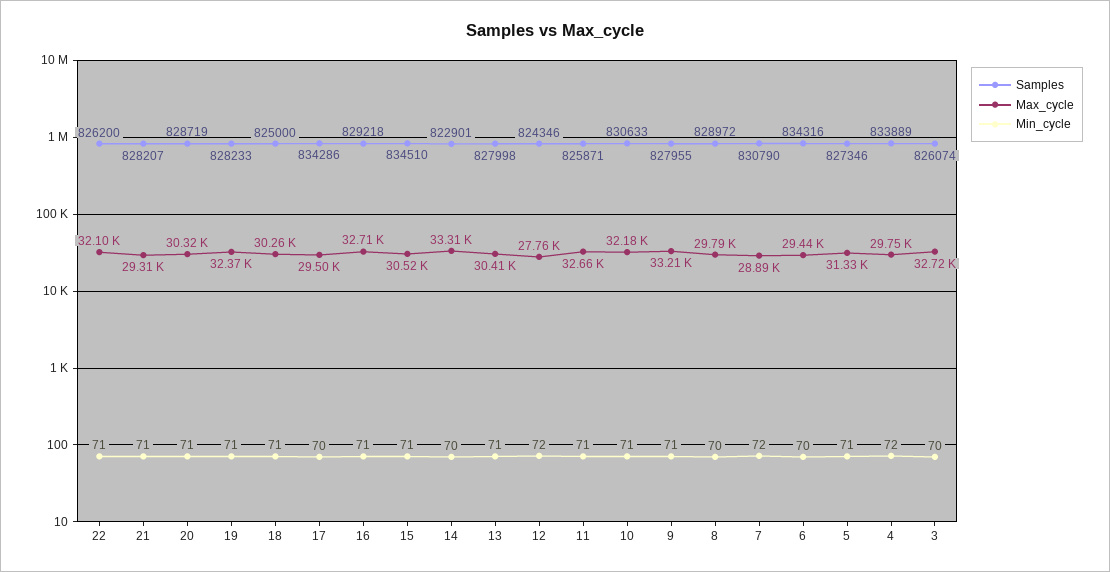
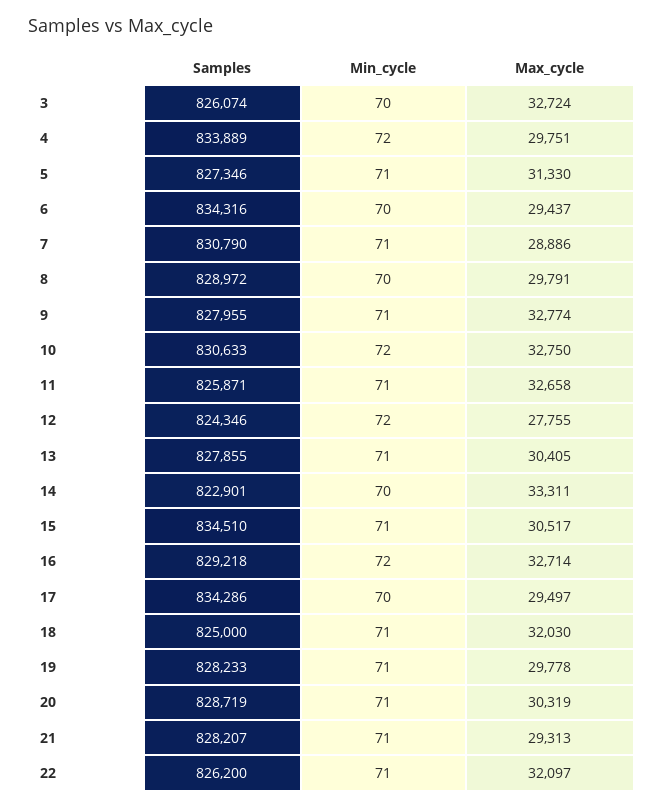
  {
    "Samples": {
      "22": 826200,
      "21": 828207,
      "20": 828719,
      "19": 828233,
      "18": 825000,
      "17": 834286,
      "16": 829218,
      "15": 834510,
      "14": 822901,
-     "13": 827998,
+     "13": 827855,
      "12": 824346,
      "11": 825871,
      "10": 830633,
      "9": 827955,
      "8": 828972,
      "7": 830790,
      "6": 834316,
      "5": 827346,
      "4": 833889,
      "3": 826074
    },
    "Max_cycle": {
      "22": 32097,
      "21": 29313,
      "20": 30319,
-     "19": 32370,
+     "19": 29778,
-     "18": 30260,
+     "18": 32030,
      "17": 29497,
      "16": 32714,
      "15": 30517,
      "14": 33311,
      "13": 30405,
      "12": 27755,
      "11": 32658,
-     "10": 32180,
+     "10": 32750,
-     "9": 33210,
+     "9": 32774,
      "8": 29791,
      "7": 28886,
      "6": 29437,
      "5": 31330,
      "4": 29751,
      "3": 32724
    },
    "Min_cycle": {
      "22": 71,
      "21": 71,
      "20": 71,
      "19": 71,
      "18": 71,
      "17": 70,
-     "16": 71,
+     "16": 72,
      "15": 71,
      "14": 70,
      "13": 71,
      "12": 72,
      "11": 71,
-     "10": 71,
+     "10": 72,
      "9": 71,
      "8": 70,
-     "7": 72,
+     "7": 71,
      "6": 70,
      "5": 71,
      "4": 72,
      "3": 70
    }
  }

